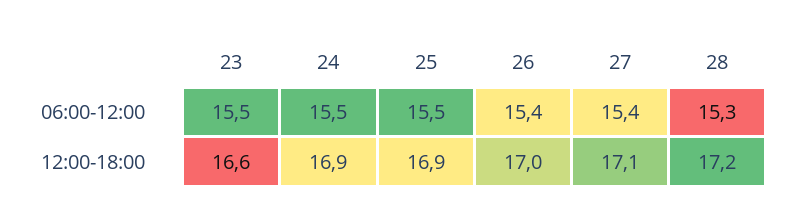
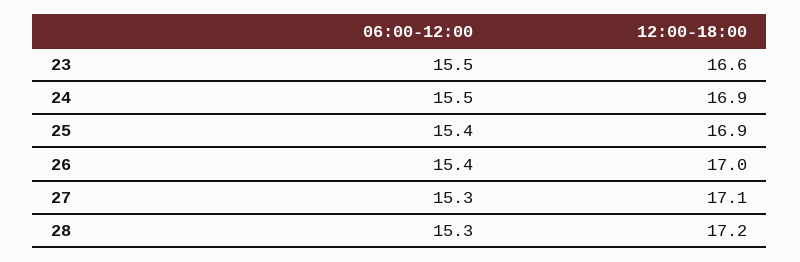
  {
    "23": {
      "06:00-12:00": 15.5,
      "12:00-18:00": 16.6
    },
    "24": {
      "06:00-12:00": 15.5,
      "12:00-18:00": 16.9
    },
    "25": {
-     "06:00-12:00": 15.5,
+     "06:00-12:00": 15.4,
      "12:00-18:00": 16.9
    },
    "26": {
      "06:00-12:00": 15.4,
      "12:00-18:00": 17
    },
    "27": {
-     "06:00-12:00": 15.4,
+     "06:00-12:00": 15.3,
      "12:00-18:00": 17.1
    },
    "28": {
      "06:00-12:00": 15.3,
      "12:00-18:00": 17.2
    }
  }

